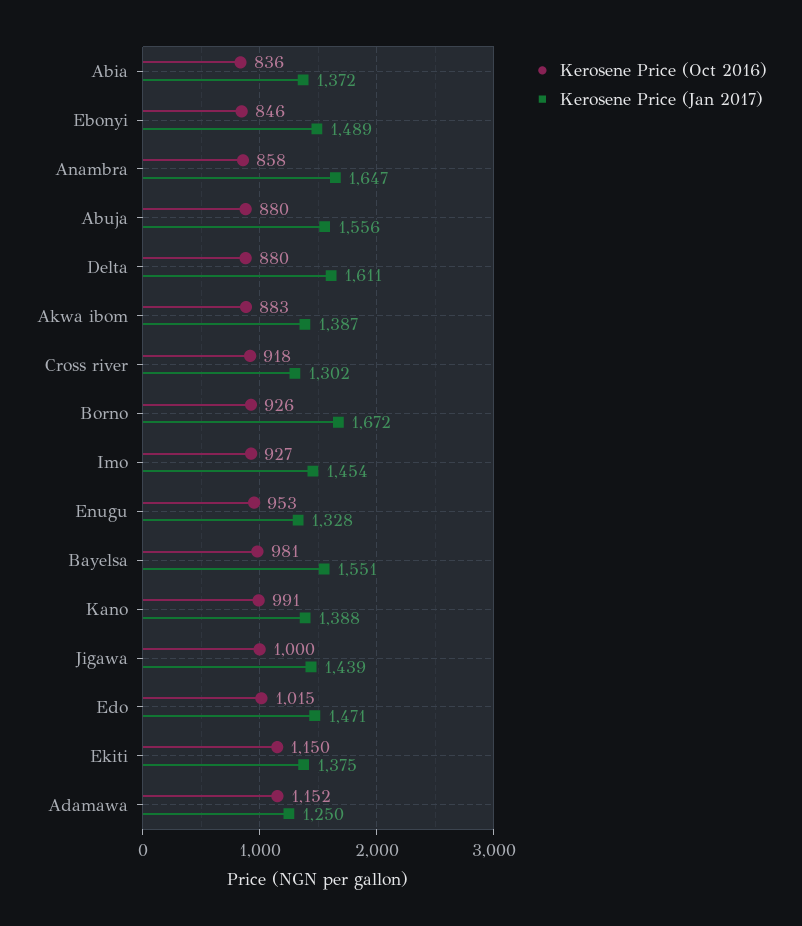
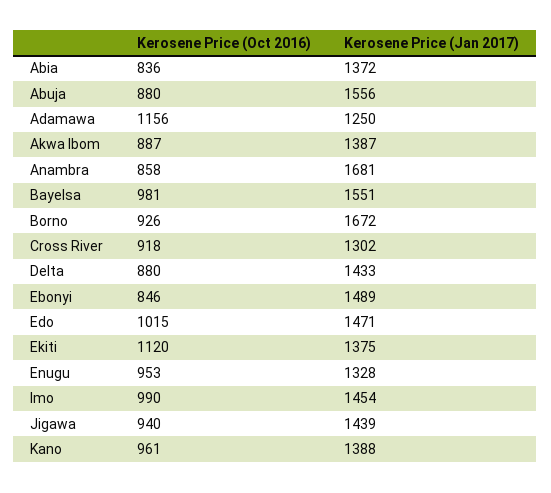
  {
    "Kerosene Price (Oct 2016)": {
      "Abia": 836,
      "Ebonyi": 846,
      "Anambra": 858,
      "Abuja": 880,
      "Delta": 880,
-     "Akwa ibom": 883,
+     "Akwa ibom": 887,
      "Cross river": 918,
      "Borno": 926,
-     "Imo": 927,
+     "Imo": 990,
      "Enugu": 953,
      "Bayelsa": 981,
-     "Kano": 991,
+     "Kano": 961,
-     "Jigawa": 1000,
+     "Jigawa": 940,
      "Edo": 1015,
-     "Ekiti": 1150,
+     "Ekiti": 1120,
-     "Adamawa": 1152
+     "Adamawa": 1156
    },
    "Kerosene Price (Jan 2017)": {
      "Abia": 1372,
      "Ebonyi": 1489,
-     "Anambra": 1647,
+     "Anambra": 1681,
      "Abuja": 1556,
-     "Delta": 1611,
+     "Delta": 1433,
      "Akwa ibom": 1387,
      "Cross river": 1302,
      "Borno": 1672,
      "Imo": 1454,
      "Enugu": 1328,
      "Bayelsa": 1551,
      "Kano": 1388,
      "Jigawa": 1439,
      "Edo": 1471,
      "Ekiti": 1375,
      "Adamawa": 1250
    }
  }

